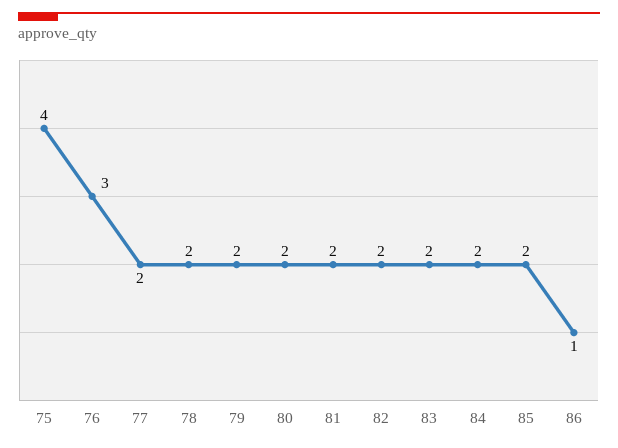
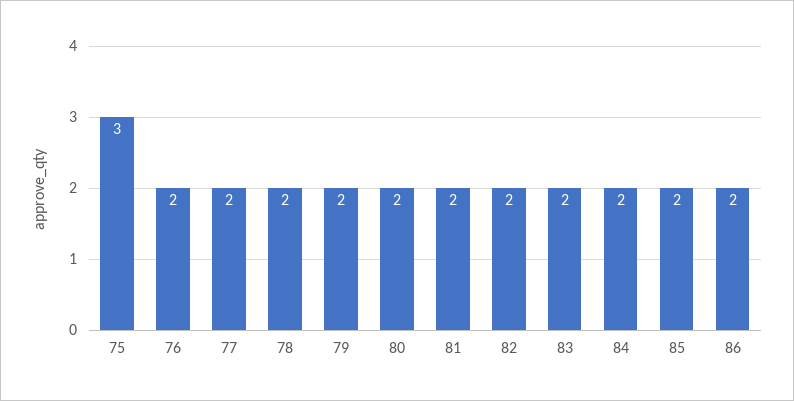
  {
-   "75": 4,
+   "75": 3,
-   "76": 3,
+   "76": 2,
    "77": 2,
    "78": 2,
    "79": 2,
    "80": 2,
    "81": 2,
    "82": 2,
    "83": 2,
    "84": 2,
    "85": 2,
-   "86": 1
+   "86": 2
  }

